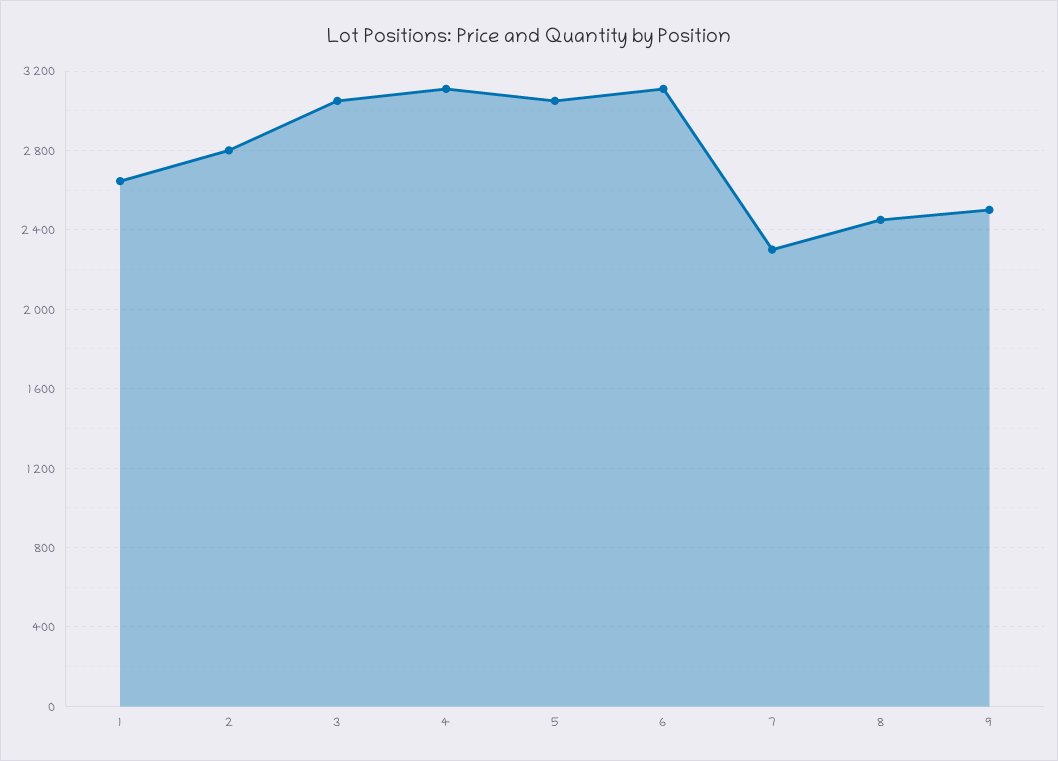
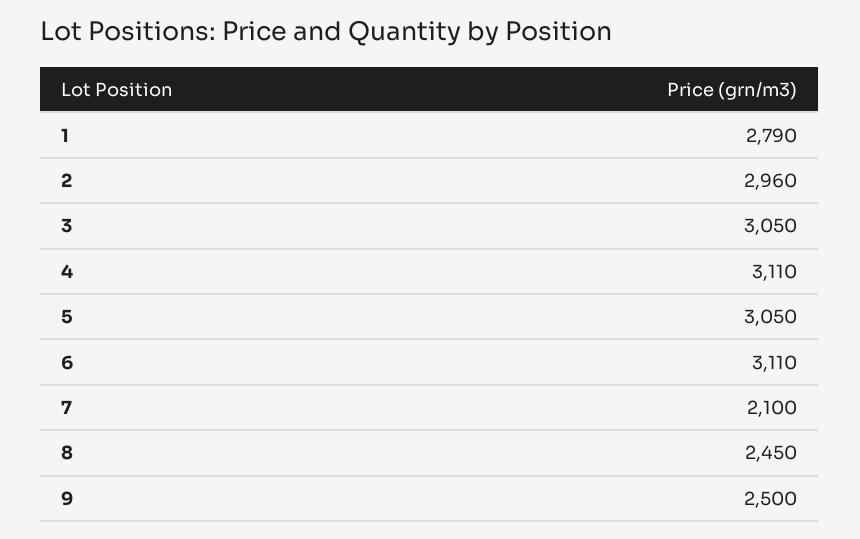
  {
-   "1": 2650,
+   "1": 2790,
-   "2": 2800,
+   "2": 2960,
    "3": 3050,
    "4": 3110,
    "5": 3050,
    "6": 3110,
-   "7": 2300,
+   "7": 2100,
    "8": 2450,
    "9": 2500
  }

